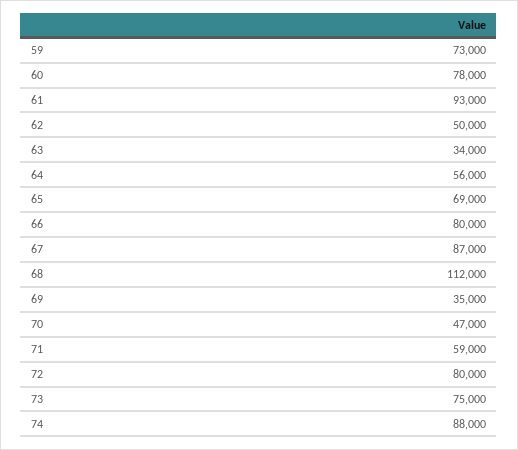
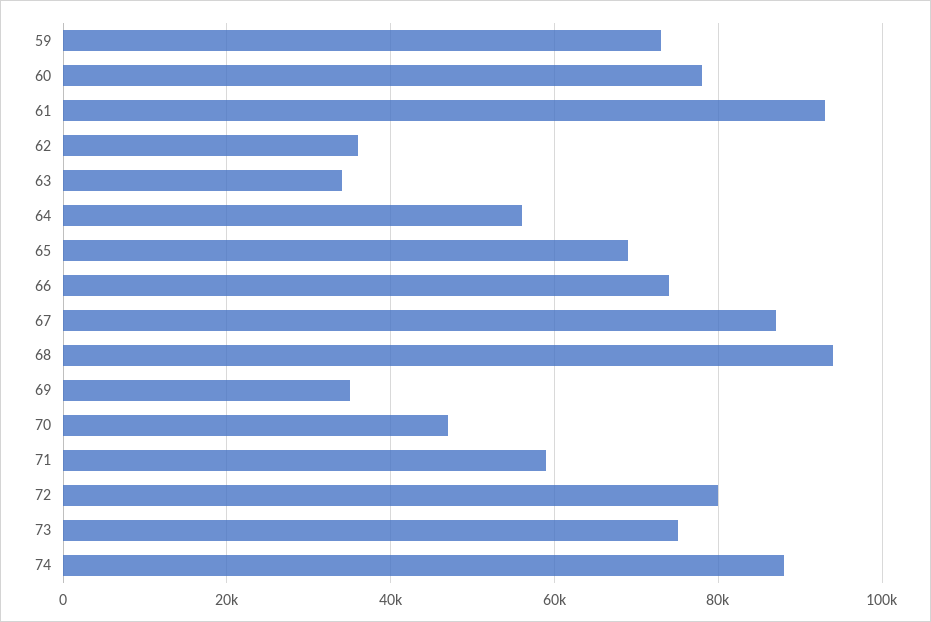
  {
    "59": 73000,
    "60": 78000,
    "61": 93000,
-   "62": 50000,
+   "62": 36000,
    "63": 34000,
    "64": 56000,
    "65": 69000,
-   "66": 80000,
+   "66": 74000,
    "67": 87000,
-   "68": 112000,
+   "68": 94000,
    "69": 35000,
    "70": 47000,
    "71": 59000,
    "72": 80000,
    "73": 75000,
    "74": 88000
  }

